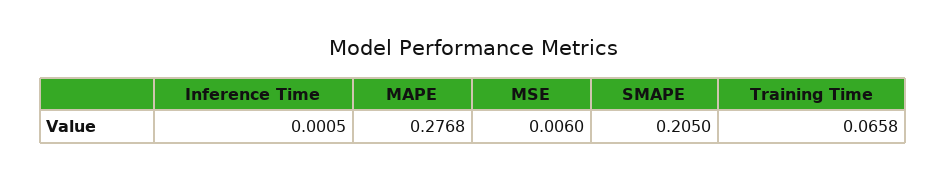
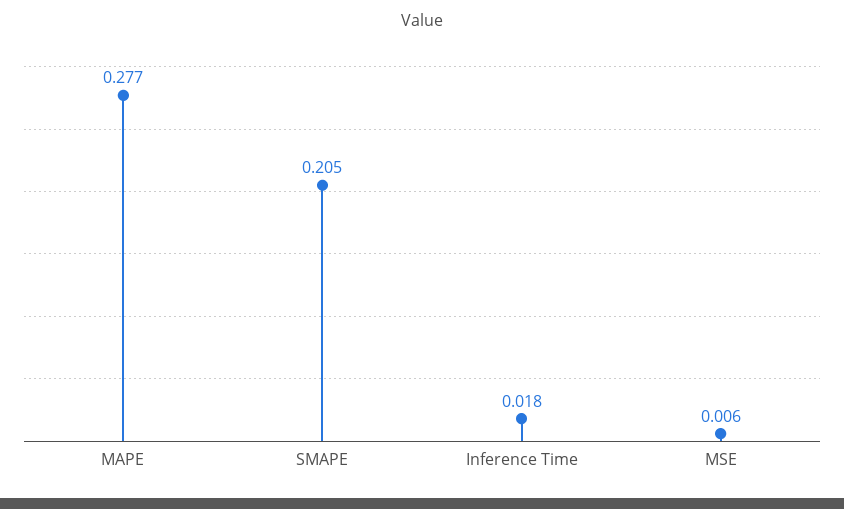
  {
-   "Inference Time": 0.0005,
+   "Inference Time": 0.018,
    "MAPE": 0.2768,
    "MSE": 0.006,
-   "SMAPE": 0.205,
+   "SMAPE": 0.205
-   "Training Time": 0.0658
  }

